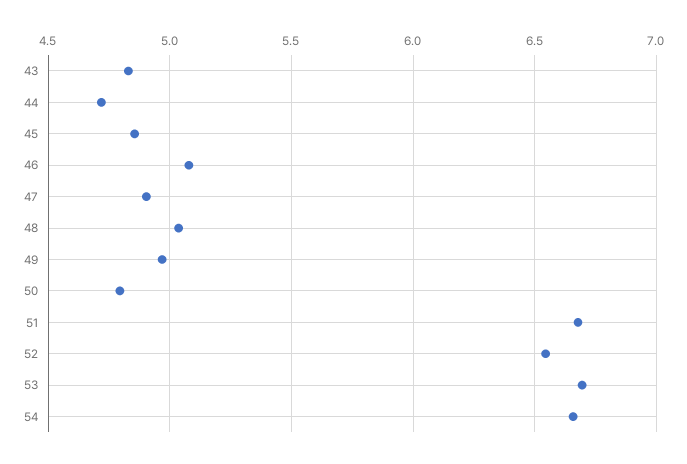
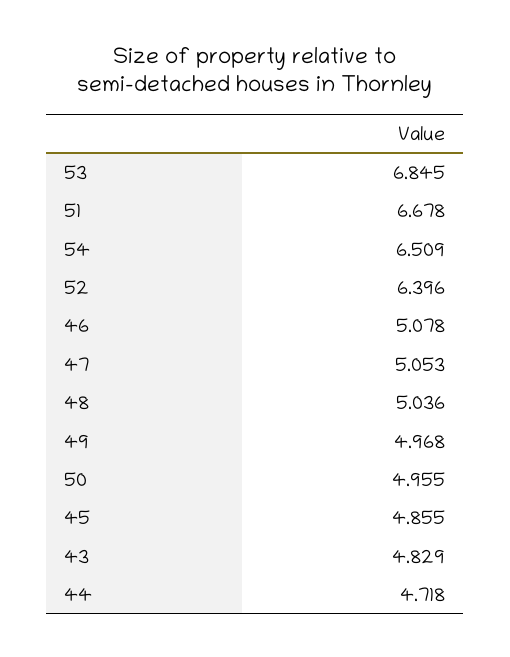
  {
    "43": 4.829,
    "44": 4.718,
    "45": 4.855,
    "46": 5.078,
-   "47": 4.9,
+   "47": 5.053,
    "48": 5.036,
    "49": 4.968,
-   "50": 4.8,
+   "50": 4.955,
    "51": 6.678,
-   "52": 6.55,
+   "52": 6.396,
-   "53": 6.7,
+   "53": 6.845,
-   "54": 6.65
+   "54": 6.509
  }

